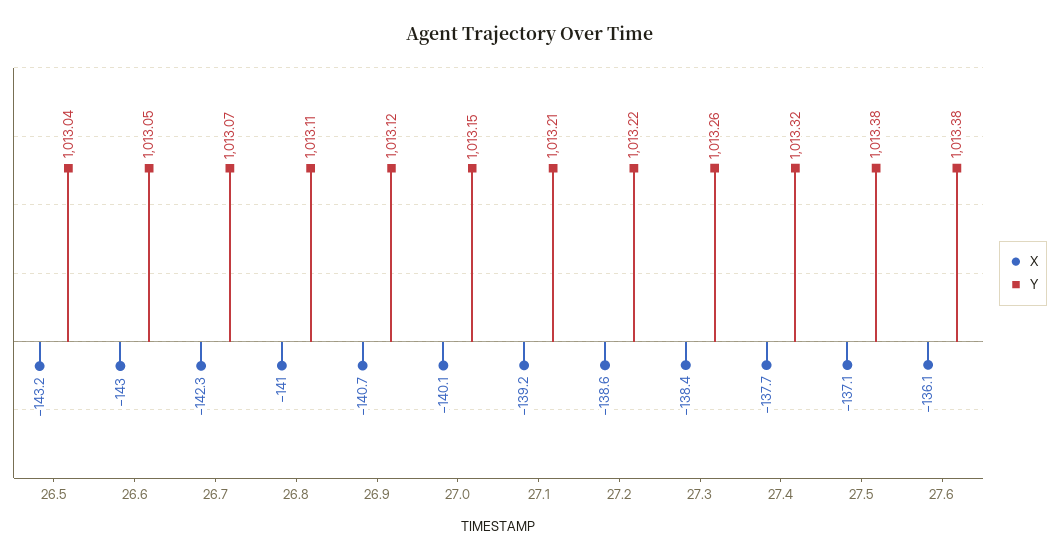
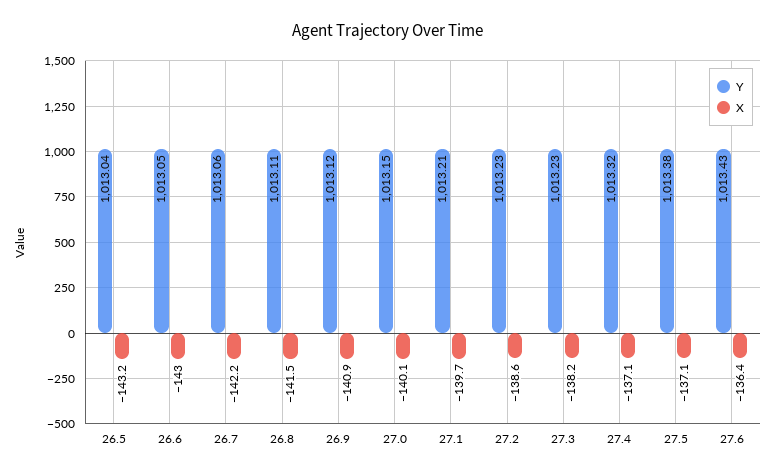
  {
    "X": {
      "26.5": -143.2,
      "26.6": -143,
-     "26.7": -142.3,
+     "26.7": -142.2,
-     "26.8": -141,
+     "26.8": -141.5,
-     "26.9": -140.7,
+     "26.9": -140.9,
      "27.0": -140.1,
-     "27.1": -139.2,
+     "27.1": -139.7,
      "27.2": -138.6,
-     "27.3": -138.4,
+     "27.3": -138.2,
-     "27.4": -137.7,
+     "27.4": -137.1,
      "27.5": -137.1,
-     "27.6": -136.1
+     "27.6": -136.4
    },
    "Y": {
      "26.5": 1013.04,
      "26.6": 1013.05,
-     "26.7": 1013.07,
+     "26.7": 1013.06,
      "26.8": 1013.11,
      "26.9": 1013.12,
      "27.0": 1013.15,
      "27.1": 1013.21,
-     "27.2": 1013.22,
+     "27.2": 1013.23,
-     "27.3": 1013.26,
+     "27.3": 1013.23,
      "27.4": 1013.32,
      "27.5": 1013.38,
-     "27.6": 1013.38
+     "27.6": 1013.43
    }
  }

